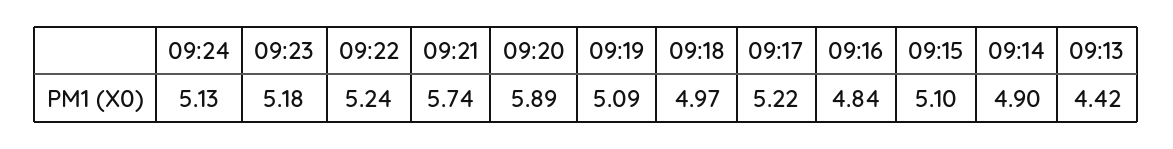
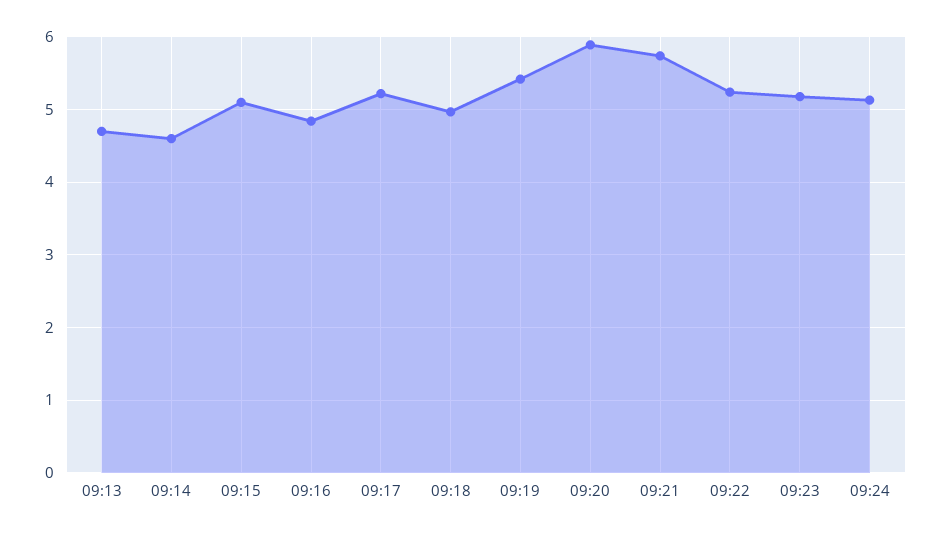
  {
    "09:24": 5.13,
    "09:23": 5.18,
    "09:22": 5.24,
    "09:21": 5.74,
    "09:20": 5.89,
-   "09:19": 5.09,
+   "09:19": 5.4,
    "09:18": 4.97,
    "09:17": 5.22,
    "09:16": 4.84,
    "09:15": 5.1,
-   "09:14": 4.9,
+   "09:14": 4.6,
-   "09:13": 4.42
+   "09:13": 4.7
  }

